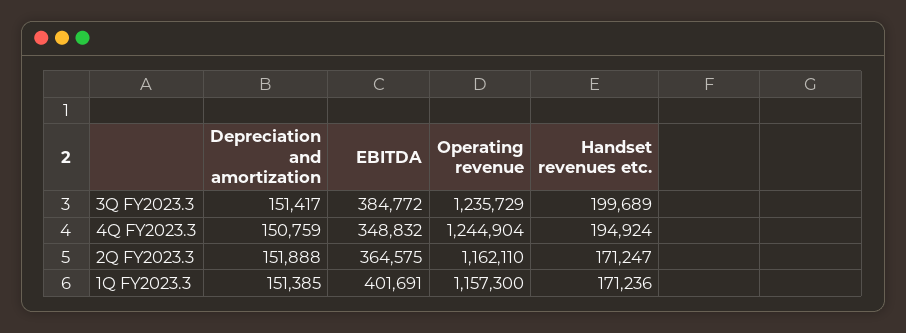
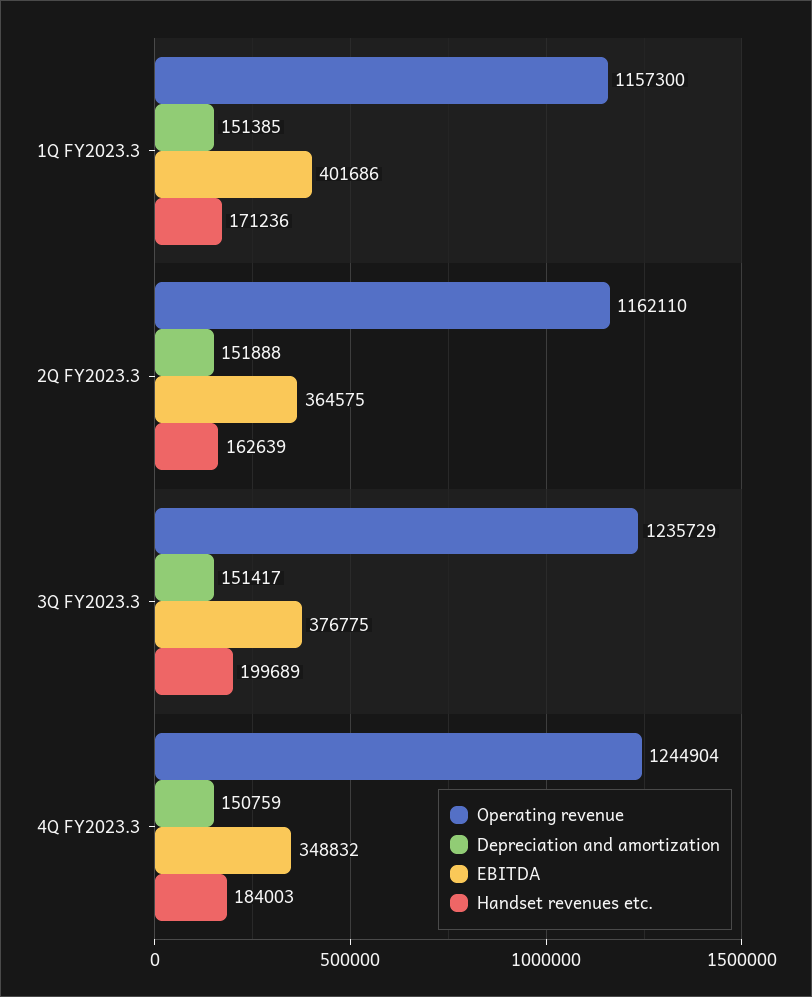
  {
    "Depreciation and amortization": {
      "3Q FY2023.3": 151417,
      "4Q FY2023.3": 150759,
      "2Q FY2023.3": 151888,
      "1Q FY2023.3": 151385
    },
    "EBITDA": {
-     "3Q FY2023.3": 384772,
+     "3Q FY2023.3": 376775,
      "4Q FY2023.3": 348832,
      "2Q FY2023.3": 364575,
-     "1Q FY2023.3": 401691
+     "1Q FY2023.3": 401686
    },
    "Operating revenue": {
      "3Q FY2023.3": 1235729,
      "4Q FY2023.3": 1244904,
      "2Q FY2023.3": 1162110,
      "1Q FY2023.3": 1157300
    },
    "Handset revenues etc.": {
      "3Q FY2023.3": 199689,
-     "4Q FY2023.3": 194924,
+     "4Q FY2023.3": 184003,
-     "2Q FY2023.3": 171247,
+     "2Q FY2023.3": 162639,
      "1Q FY2023.3": 171236
    }
  }

